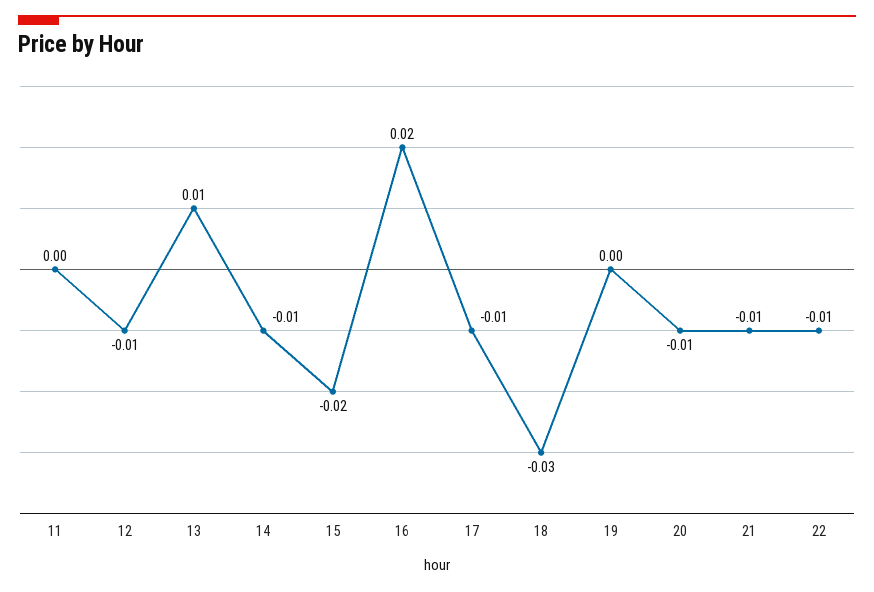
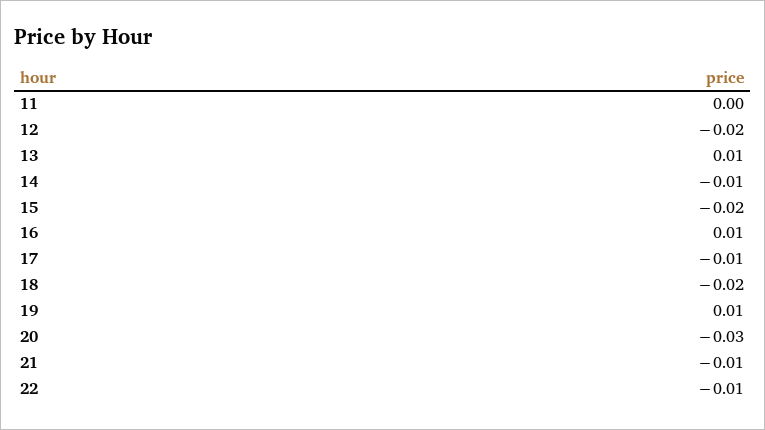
  {
    "11": 0,
-   "12": -0.01,
+   "12": -0.02,
    "13": 0.01,
    "14": -0.01,
    "15": -0.02,
-   "16": 0.02,
+   "16": 0.01,
    "17": -0.01,
-   "18": -0.03,
+   "18": -0.02,
-   "19": 0,
+   "19": 0.01,
-   "20": -0.01,
+   "20": -0.03,
    "21": -0.01,
    "22": -0.01
  }

